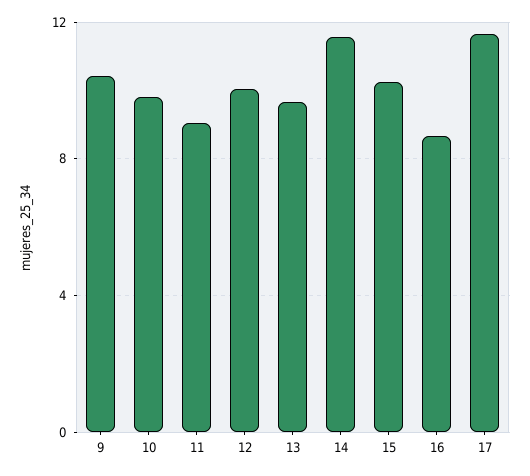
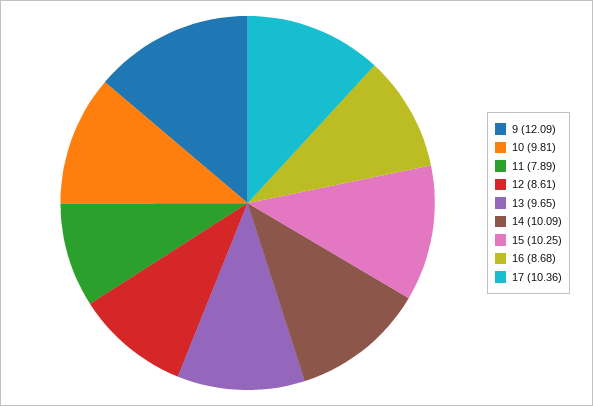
  {
-   "9": 10.5,
+   "9": 12.09,
    "10": 9.81,
-   "11": 9,
+   "11": 7.89,
-   "12": 10,
+   "12": 8.61,
    "13": 9.65,
-   "14": 11.5,
+   "14": 10.09,
    "15": 10.25,
    "16": 8.68,
-   "17": 11.5
+   "17": 10.36
  }

